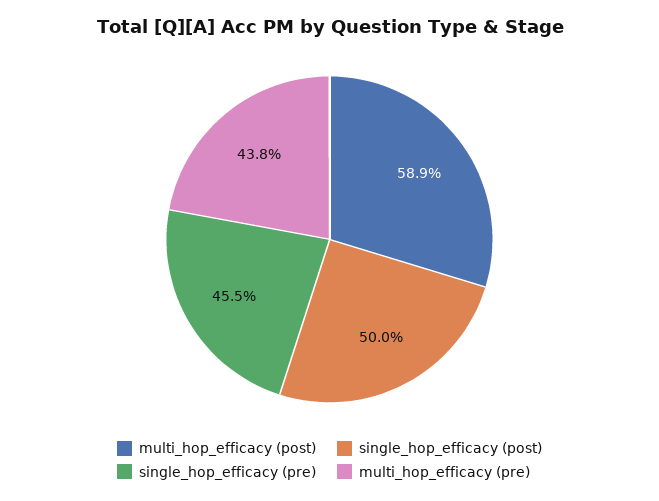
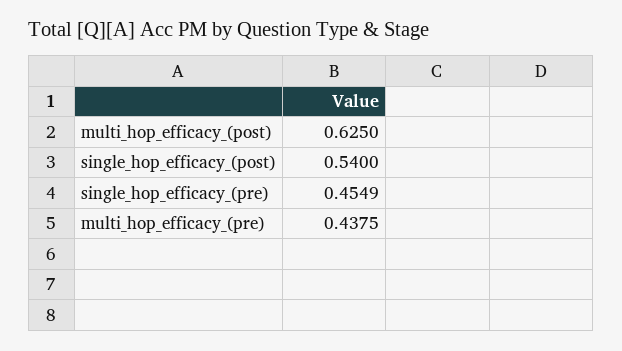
  {
-   "multi_hop_efficacy (post)": 0.589,
+   "multi_hop_efficacy (post)": 0.625,
-   "single_hop_efficacy (post)": 0.5,
+   "single_hop_efficacy (post)": 0.54,
    "single_hop_efficacy (pre)": 0.4549,
    "multi_hop_efficacy (pre)": 0.4375
  }

